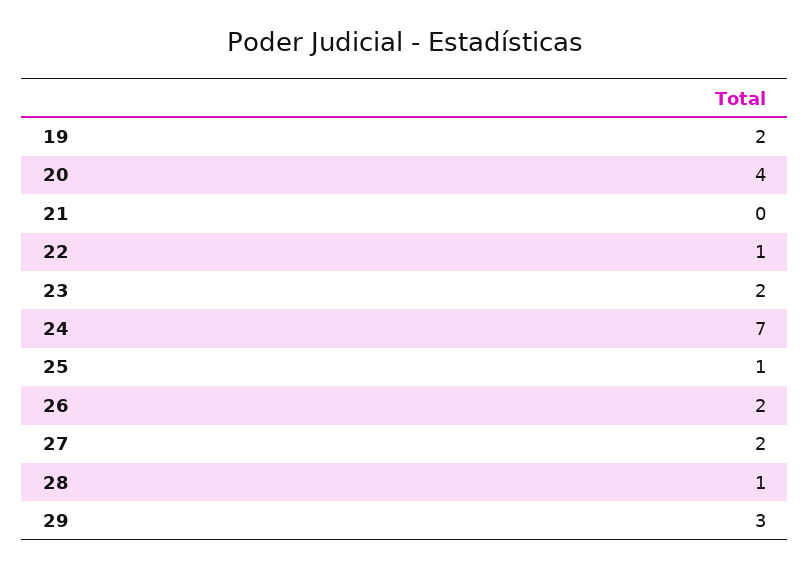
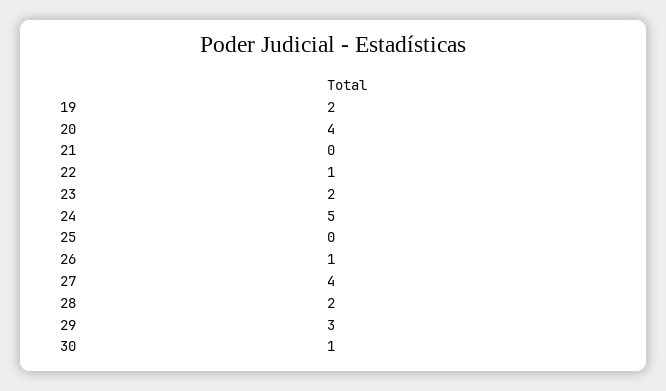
  {
    "19": 2,
    "20": 4,
    "21": 0,
    "22": 1,
    "23": 2,
-   "24": 7,
+   "24": 5,
-   "25": 1,
+   "25": 0,
-   "26": 2,
+   "26": 1,
-   "27": 2,
+   "27": 4,
-   "28": 1,
+   "28": 2,
-   "29": 3
+   "29": 3,
+   "30": 1
  }

